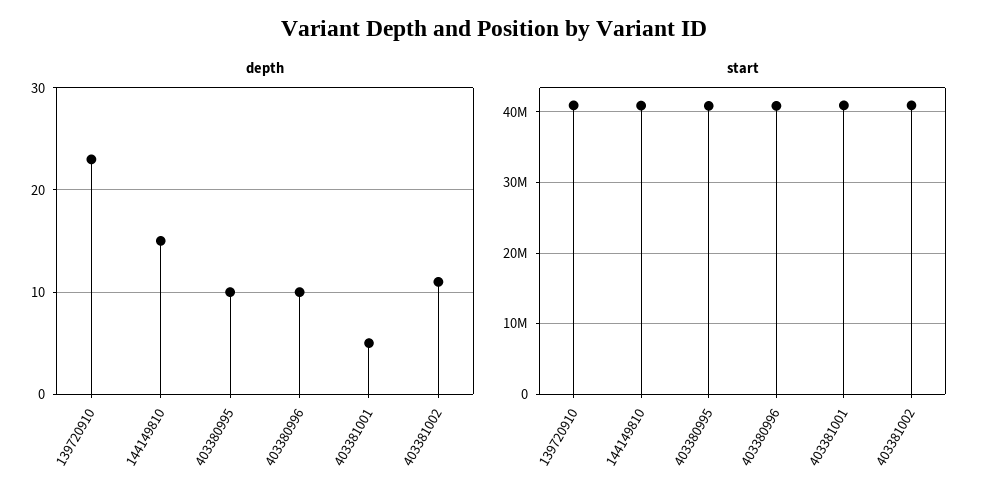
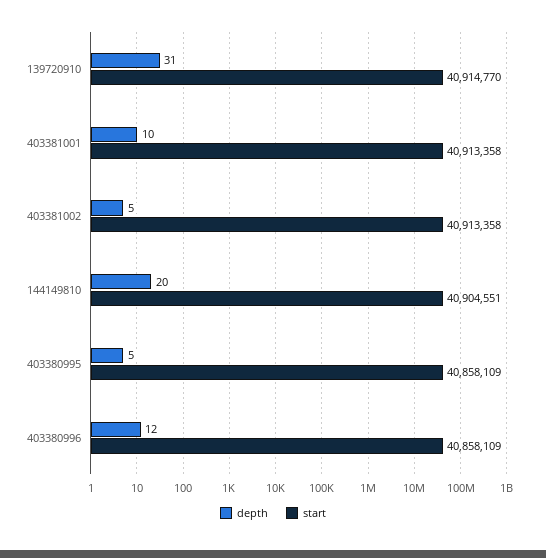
  {
    "depth": {
-     "139720910": 23,
+     "139720910": 31,
-     "144149810": 15,
+     "144149810": 20,
-     "403380995": 10,
+     "403380995": 5,
-     "403380996": 10,
+     "403380996": 12,
-     "403381001": 5,
+     "403381001": 10,
-     "403381002": 11
+     "403381002": 5
    },
    "start": {
      "139720910": 40914770,
      "144149810": 40904551,
      "403380995": 40858109,
      "403380996": 40858109,
      "403381001": 40913358,
      "403381002": 40913358
    }
  }

